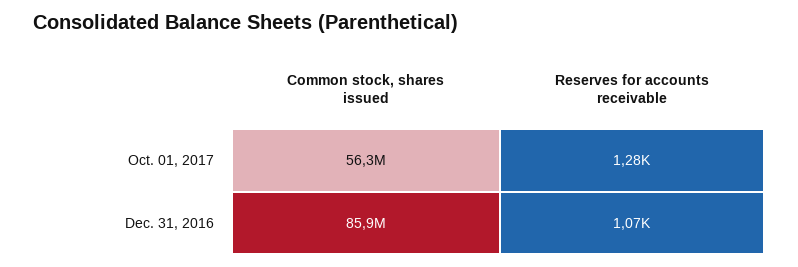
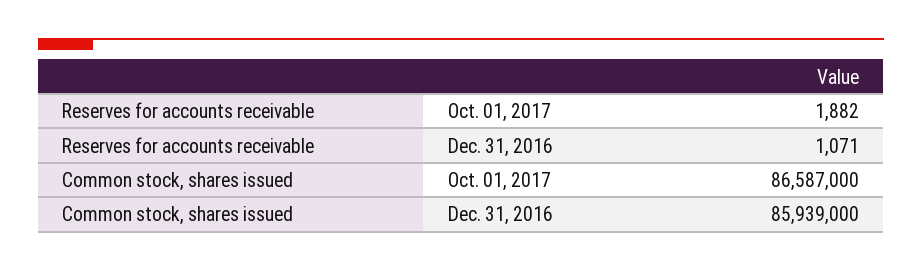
  {
    "Common stock, shares issued": {
-     "Oct. 01, 2017": 56300000,
+     "Oct. 01, 2017": 86587000,
      "Dec. 31, 2016": 85939000
    },
    "Reserves for accounts receivable": {
-     "Oct. 01, 2017": 1280,
+     "Oct. 01, 2017": 1882,
      "Dec. 31, 2016": 1071
    }
  }

